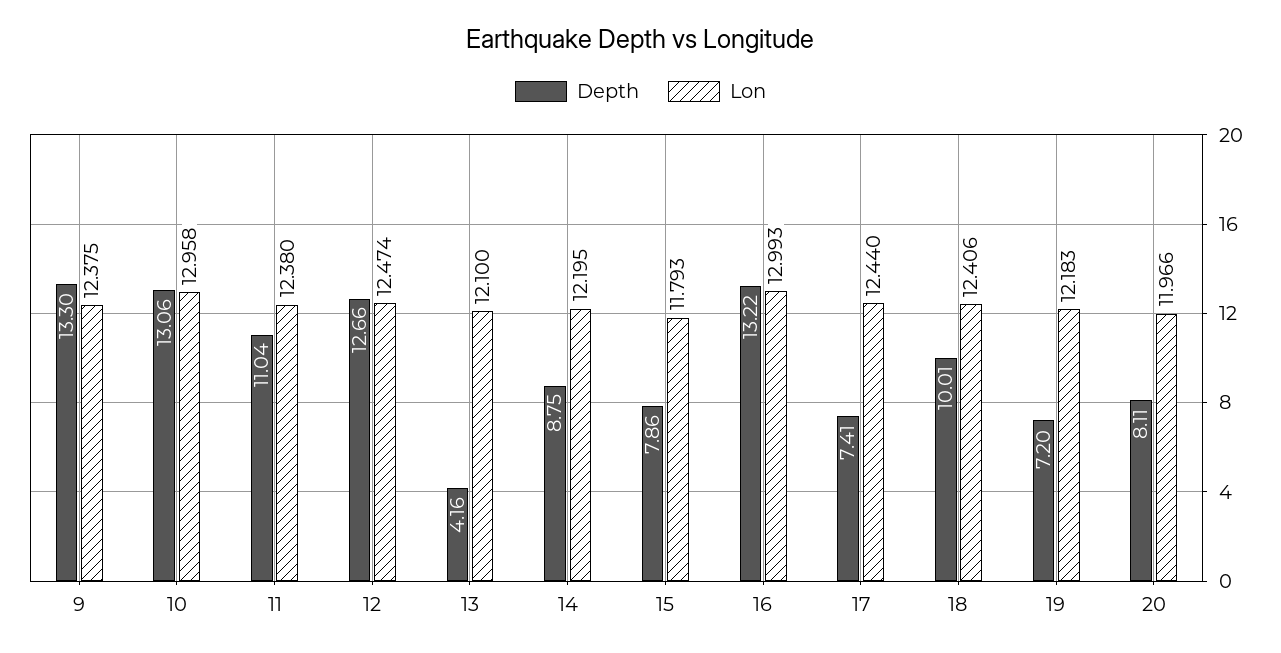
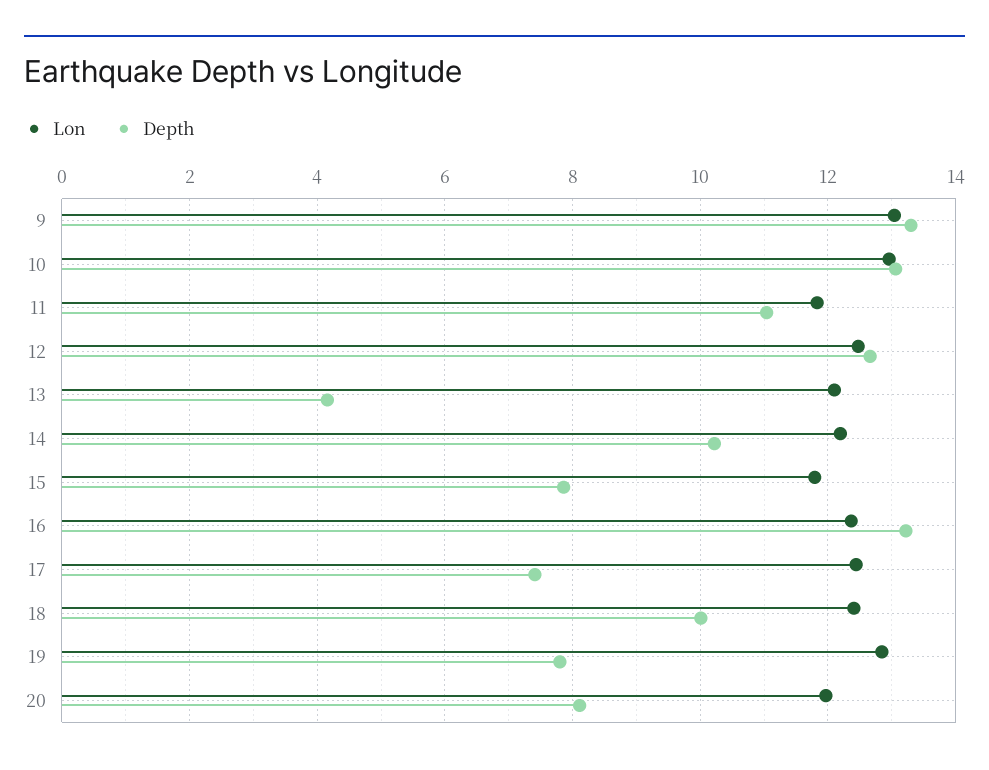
  {
    "Depth": {
      "9": 13.3,
      "10": 13.06,
      "11": 11.04,
      "12": 12.66,
      "13": 4.16,
-     "14": 8.75,
+     "14": 10.2,
      "15": 7.86,
      "16": 13.22,
      "17": 7.41,
      "18": 10.01,
-     "19": 7.2,
+     "19": 7.8,
      "20": 8.11
    },
    "Lon": {
-     "9": 12.375,
+     "9": 13,
      "10": 12.958,
-     "11": 12.38,
+     "11": 11.8,
      "12": 12.474,
      "13": 12.1,
      "14": 12.195,
      "15": 11.793,
-     "16": 12.993,
+     "16": 12.4,
      "17": 12.44,
      "18": 12.406,
-     "19": 12.183,
+     "19": 12.8,
      "20": 11.966
    }
  }

